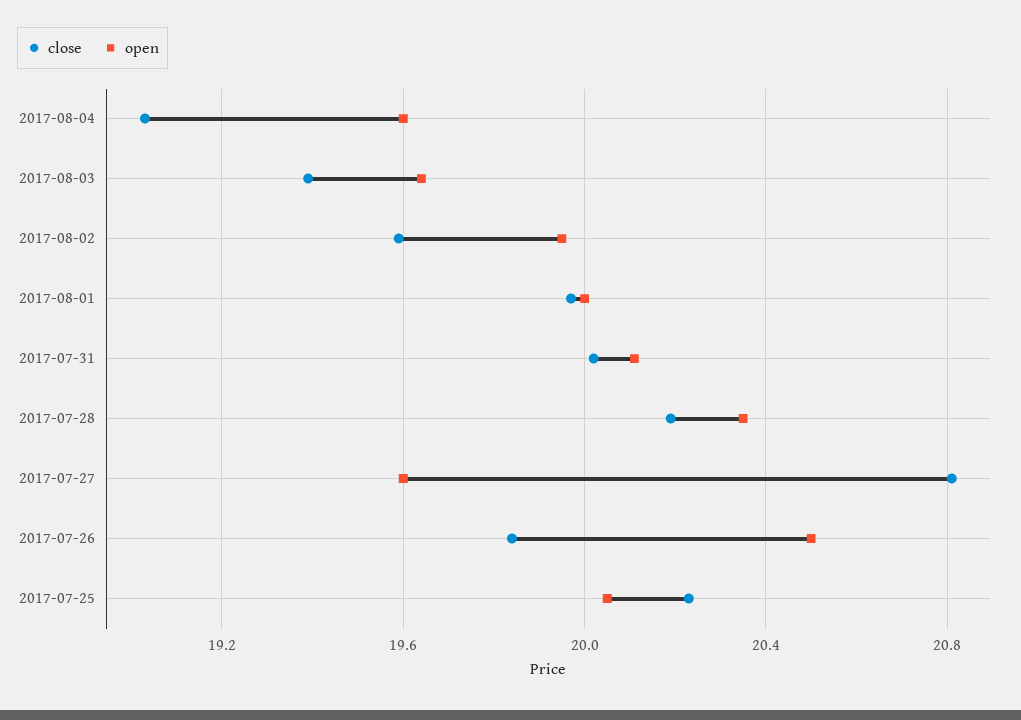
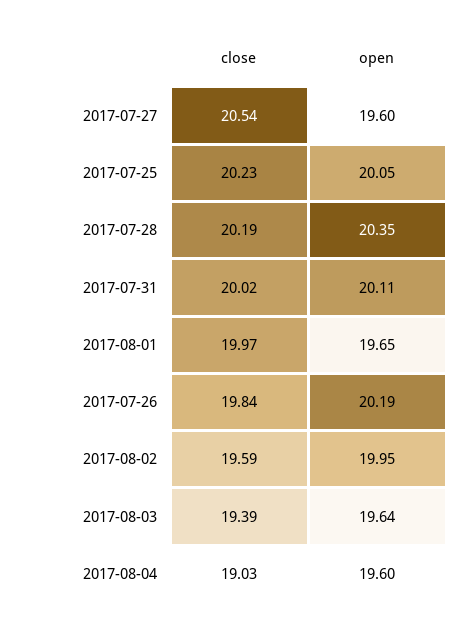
  {
    "close": {
      "2017-08-04": 19.03,
      "2017-08-03": 19.39,
      "2017-08-02": 19.59,
      "2017-08-01": 19.97,
      "2017-07-31": 20.02,
      "2017-07-28": 20.19,
-     "2017-07-27": 20.8,
+     "2017-07-27": 20.54,
      "2017-07-26": 19.84,
      "2017-07-25": 20.23
    },
    "open": {
      "2017-08-04": 19.6,
      "2017-08-03": 19.64,
      "2017-08-02": 19.95,
-     "2017-08-01": 20,
+     "2017-08-01": 19.65,
      "2017-07-31": 20.11,
      "2017-07-28": 20.35,
      "2017-07-27": 19.6,
-     "2017-07-26": 20.5,
+     "2017-07-26": 20.19,
      "2017-07-25": 20.05
    }
  }

